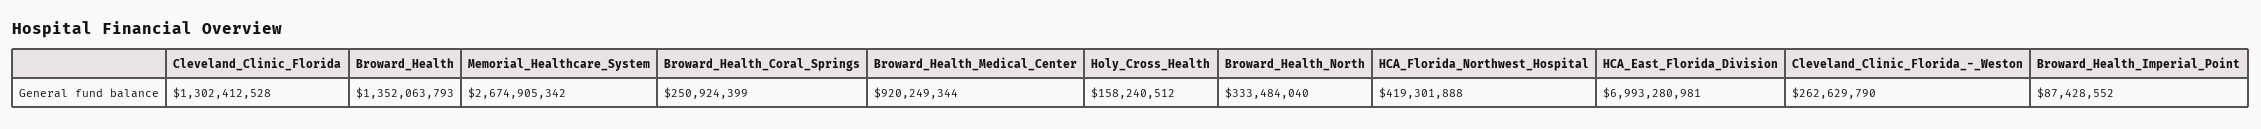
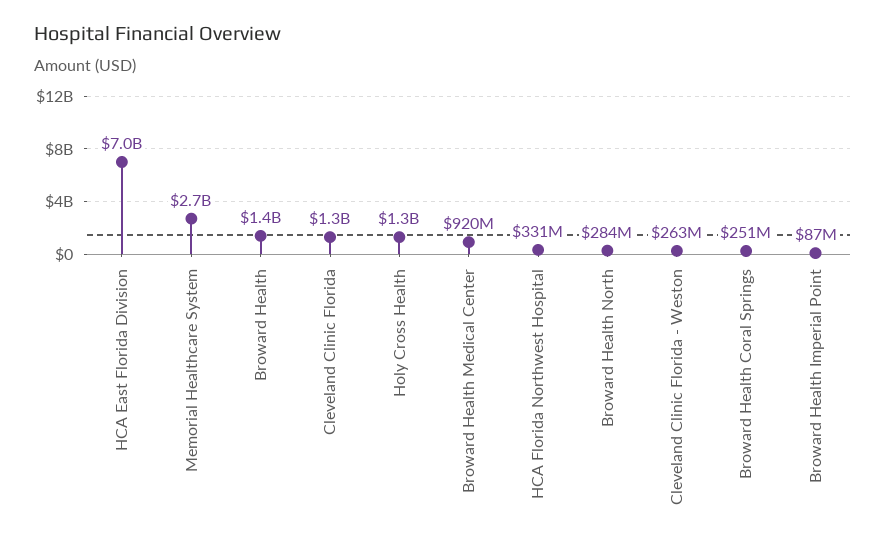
  {
    "Cleveland_Clinic_Florida": 1302412528,
    "Broward_Health": 1352063793,
    "Memorial_Healthcare_System": 2674905342,
    "Broward_Health_Coral_Springs": 250924399,
    "Broward_Health_Medical_Center": 920249344,
-   "Holy_Cross_Health": 158240512,
+   "Holy_Cross_Health": 1300000000,
-   "Broward_Health_North": 333484040,
+   "Broward_Health_North": 284000000,
-   "HCA_Florida_Northwest_Hospital": 419301888,
+   "HCA_Florida_Northwest_Hospital": 331000000,
    "HCA_East_Florida_Division": 6993280981,
    "Cleveland_Clinic_Florida_-_Weston": 262629790,
    "Broward_Health_Imperial_Point": 87428552
  }

